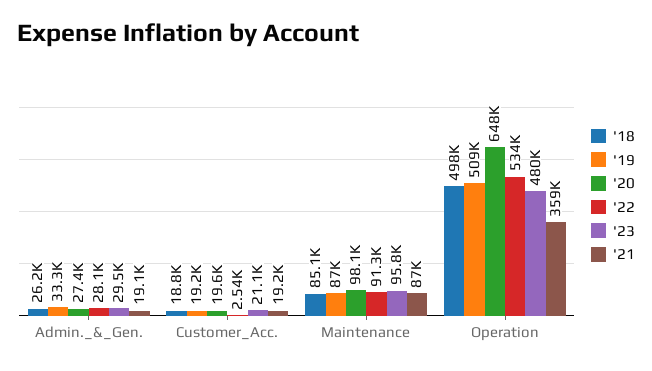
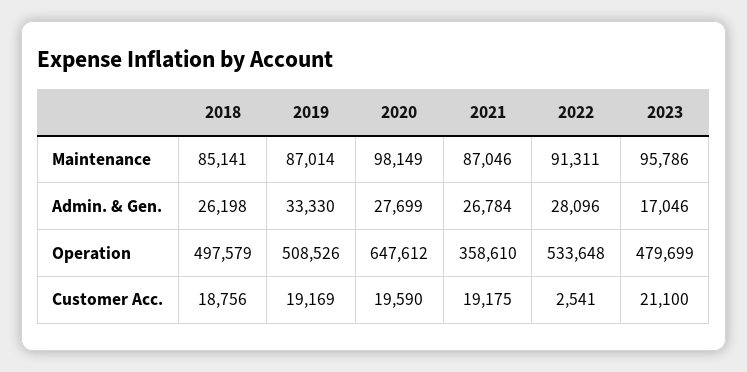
  {
    "'18": {
      "Admin._&_Gen.": 26198,
      "Customer_Acc.": 18756,
      "Maintenance": 85141,
      "Operation": 497579
    },
    "'19": {
      "Admin._&_Gen.": 33330,
      "Customer_Acc.": 19169,
      "Maintenance": 87014,
      "Operation": 508526
    },
    "'20": {
-     "Admin._&_Gen.": 27400,
+     "Admin._&_Gen.": 27699,
      "Customer_Acc.": 19590,
      "Maintenance": 98149,
      "Operation": 647612
    },
    "'22": {
      "Admin._&_Gen.": 28096,
      "Customer_Acc.": 2541,
      "Maintenance": 91311,
      "Operation": 533648
    },
    "'23": {
-     "Admin._&_Gen.": 29500,
+     "Admin._&_Gen.": 17046,
      "Customer_Acc.": 21100,
      "Maintenance": 95786,
      "Operation": 479699
    },
    "'21": {
-     "Admin._&_Gen.": 19100,
+     "Admin._&_Gen.": 26784,
      "Customer_Acc.": 19175,
      "Maintenance": 87046,
      "Operation": 358610
    }
  }

